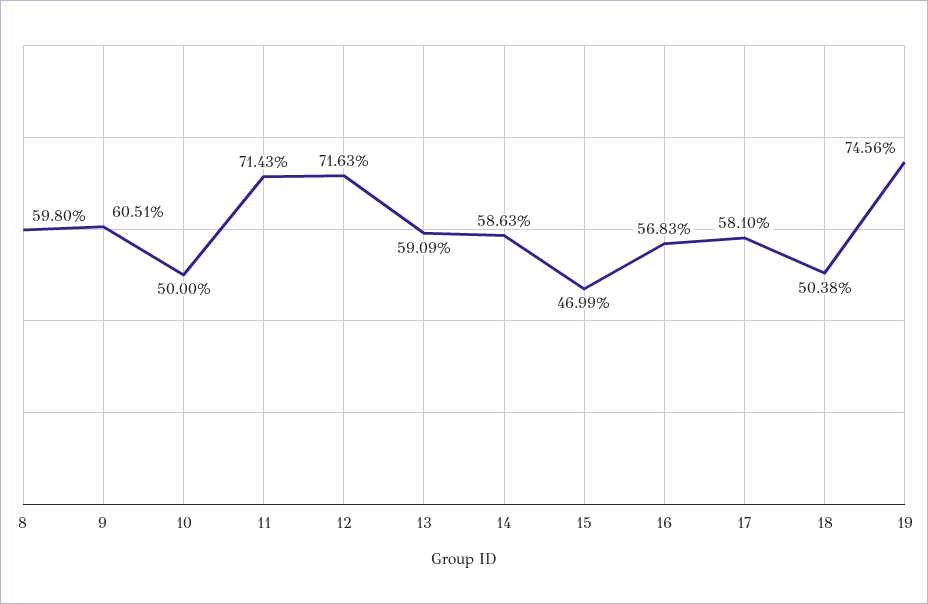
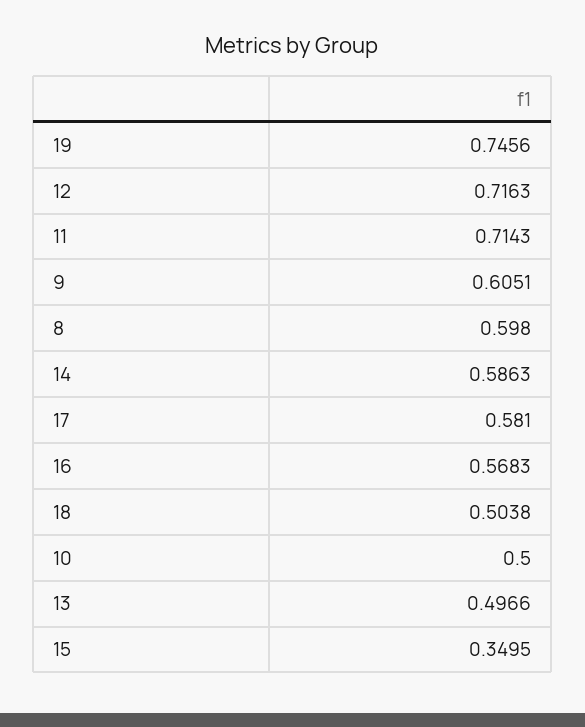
  {
    "8": 0.598,
    "9": 0.6051,
    "10": 0.5,
    "11": 0.7143,
    "12": 0.7163,
-   "13": 0.5909,
+   "13": 0.4966,
    "14": 0.5863,
-   "15": 0.4699,
+   "15": 0.3495,
    "16": 0.5683,
    "17": 0.581,
    "18": 0.5038,
    "19": 0.7456
  }

